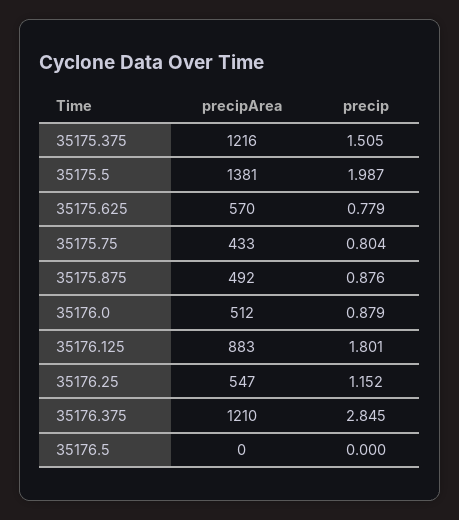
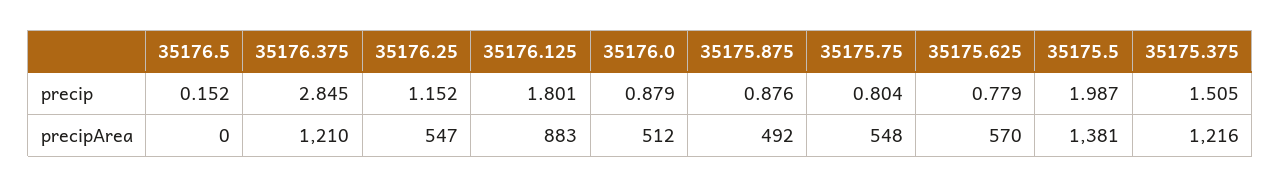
  {
    "precipArea": {
      "35175.375": 1216,
      "35175.5": 1381,
      "35175.625": 570,
-     "35175.75": 433,
+     "35175.75": 548,
      "35175.875": 492,
      "35176.0": 512,
      "35176.125": 883,
      "35176.25": 547,
      "35176.375": 1210,
      "35176.5": 0
    },
    "precip": {
      "35175.375": 1.505,
      "35175.5": 1.987,
      "35175.625": 0.779,
      "35175.75": 0.804,
      "35175.875": 0.876,
      "35176.0": 0.879,
      "35176.125": 1.801,
      "35176.25": 1.152,
      "35176.375": 2.845,
-     "35176.5": 0
+     "35176.5": 0.152
    }
  }

